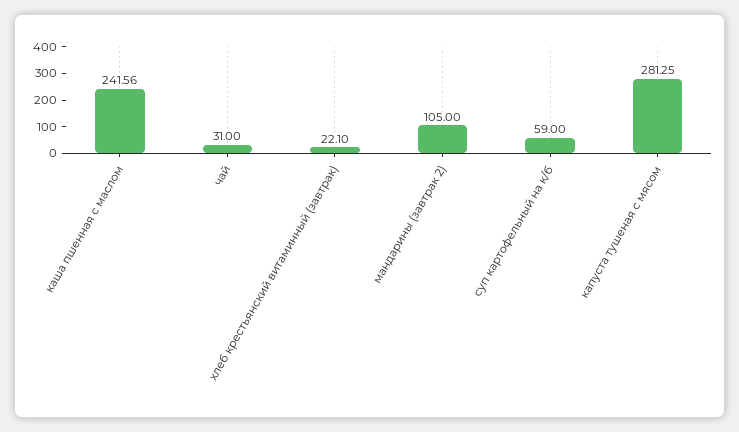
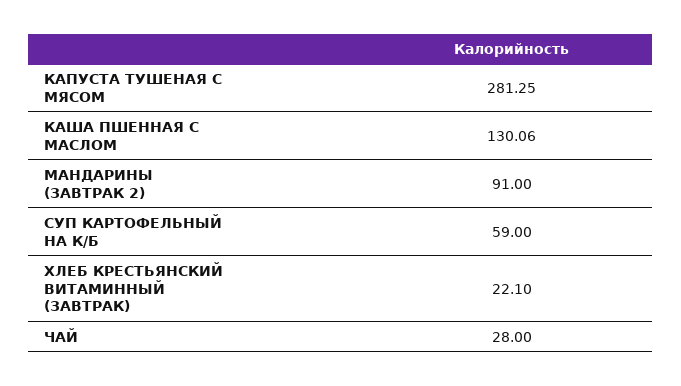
  {
-   "каша пшенная с маслом": 241.56,
+   "каша пшенная с маслом": 130.06,
-   "чай": 31,
+   "чай": 28,
    "хлеб крестьянский витаминный (завтрак)": 22.1,
-   "мандарины (завтрак 2)": 105,
+   "мандарины (завтрак 2)": 91,
    "суп картофельный на к/б": 59,
    "капуста тушеная с мясом": 281.25
  }

